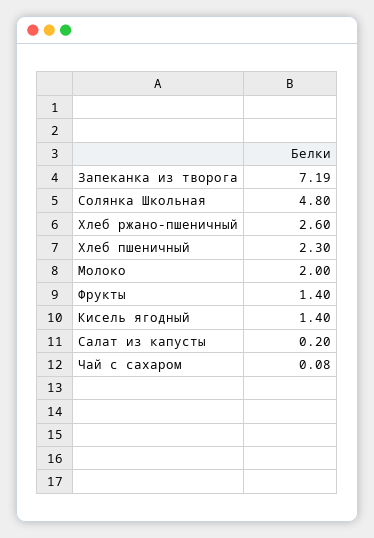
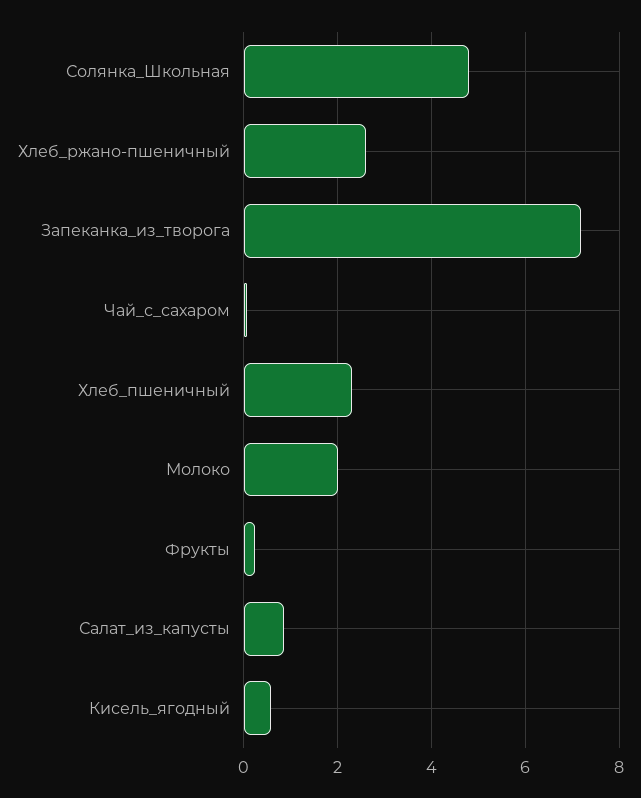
  {
    "Запеканка из творога": 7.19,
    "Солянка Школьная": 4.8,
    "Хлеб ржано-пшеничный": 2.6,
    "Хлеб пшеничный": 2.3,
    "Молоко": 2,
-   "Фрукты": 1.4,
+   "Фрукты": 0.2,
-   "Кисель ягодный": 1.4,
+   "Кисель ягодный": 0.6,
-   "Салат из капусты": 0.2,
+   "Салат из капусты": 0.8,
    "Чай с сахаром": 0.08
  }

